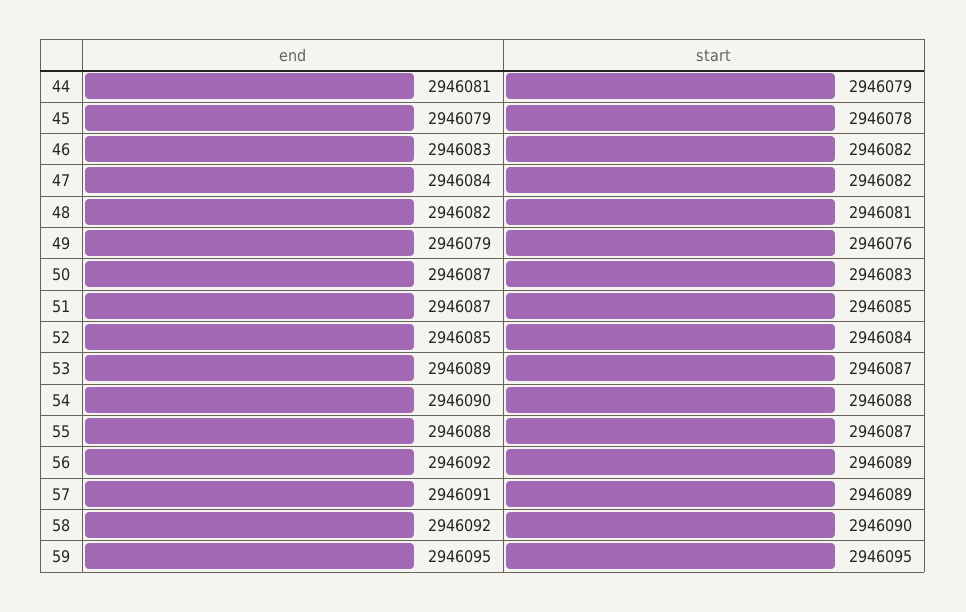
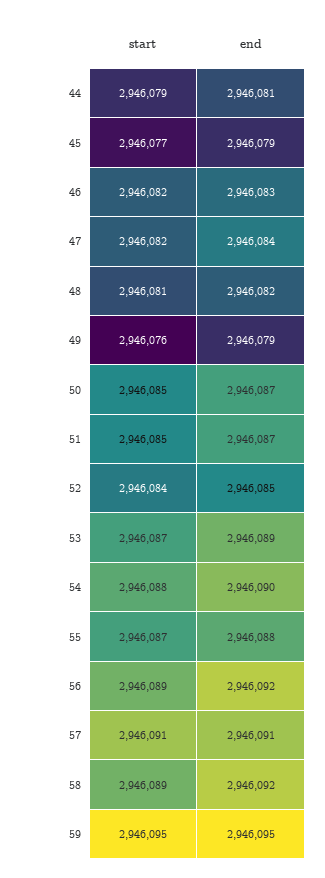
  {
    "end": {
      "44": 2946081,
      "45": 2946079,
      "46": 2946083,
      "47": 2946084,
      "48": 2946082,
      "49": 2946079,
      "50": 2946087,
      "51": 2946087,
      "52": 2946085,
      "53": 2946089,
      "54": 2946090,
      "55": 2946088,
      "56": 2946092,
      "57": 2946091,
      "58": 2946092,
      "59": 2946095
    },
    "start": {
      "44": 2946079,
-     "45": 2946078,
+     "45": 2946077,
      "46": 2946082,
      "47": 2946082,
      "48": 2946081,
      "49": 2946076,
-     "50": 2946083,
+     "50": 2946085,
      "51": 2946085,
      "52": 2946084,
      "53": 2946087,
      "54": 2946088,
      "55": 2946087,
      "56": 2946089,
-     "57": 2946089,
+     "57": 2946091,
-     "58": 2946090,
+     "58": 2946089,
      "59": 2946095
    }
  }

